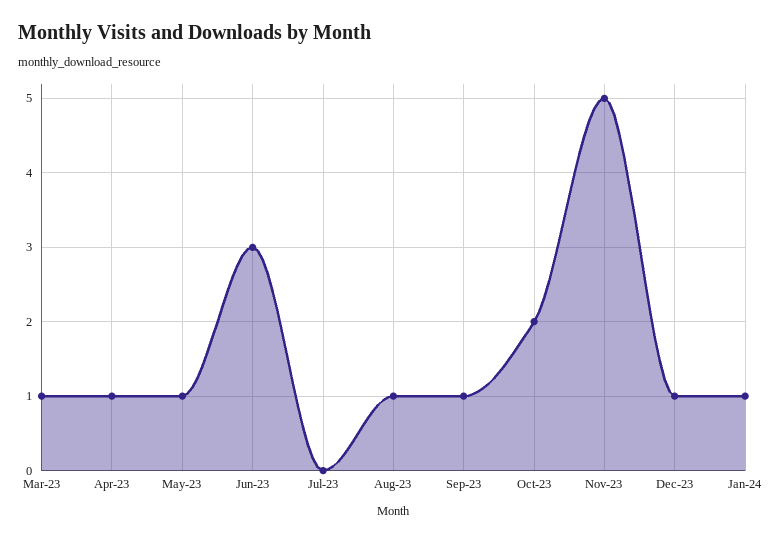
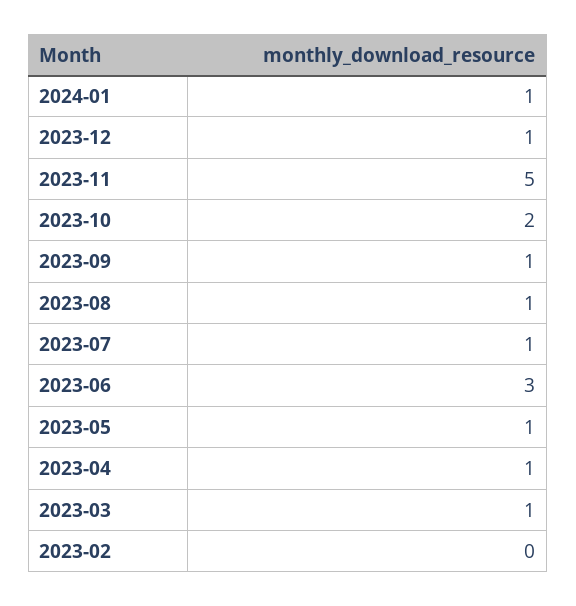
  {
    "Mar-23": 1,
    "Apr-23": 1,
    "May-23": 1,
    "Jun-23": 3,
-   "Jul-23": 0,
+   "Jul-23": 1,
    "Aug-23": 1,
    "Sep-23": 1,
    "Oct-23": 2,
    "Nov-23": 5,
    "Dec-23": 1,
-   "Jan-24": 1
+   "Jan-24": 1,
+   "2023-02": 0
  }

